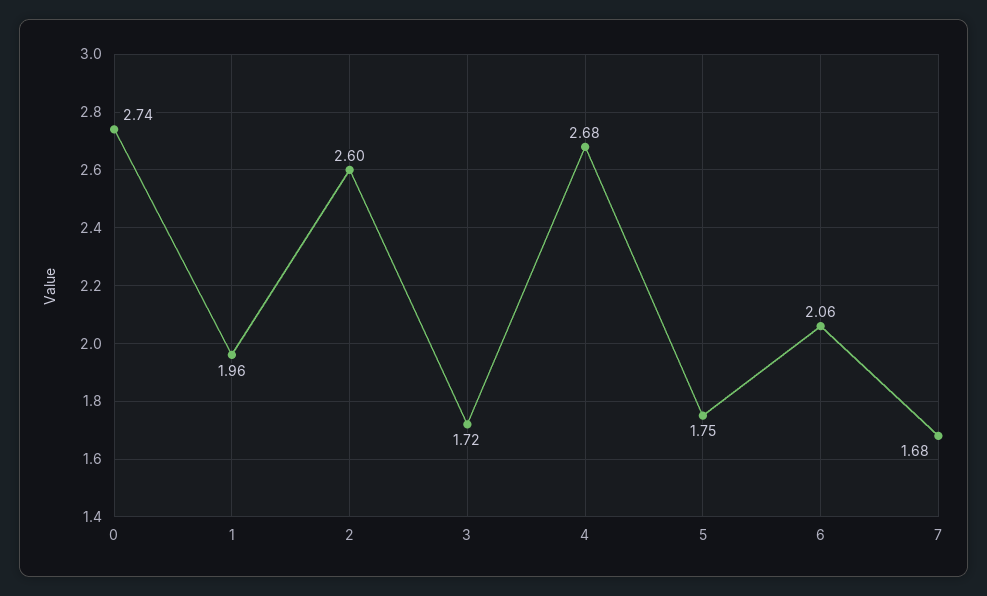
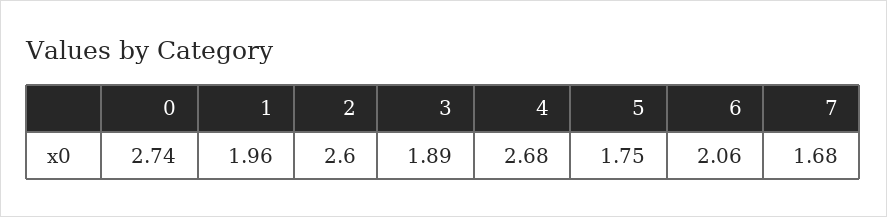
  {
    "0": 2.74,
    "1": 1.96,
    "2": 2.6,
-   "3": 1.72,
+   "3": 1.89,
    "4": 2.68,
    "5": 1.75,
    "6": 2.06,
    "7": 1.68
  }

